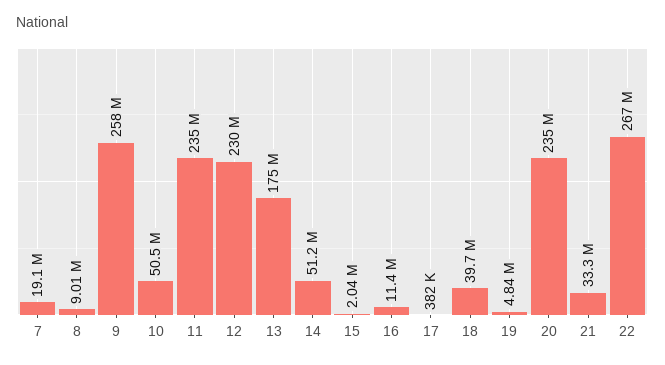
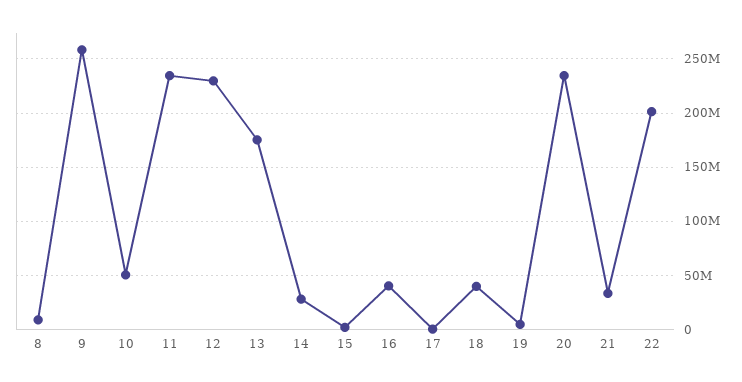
  {
-   "7": 19100000,
    "8": 9010000,
    "9": 258000000,
    "10": 50500000,
    "11": 235000000,
    "12": 230000000,
    "13": 175000000,
-   "14": 51200000,
+   "14": 30000000,
    "15": 2040000,
-   "16": 11400000,
+   "16": 40000000,
    "17": 382000,
    "18": 39700000,
    "19": 4840000,
    "20": 235000000,
    "21": 33300000,
-   "22": 267000000
+   "22": 200000000
  }

